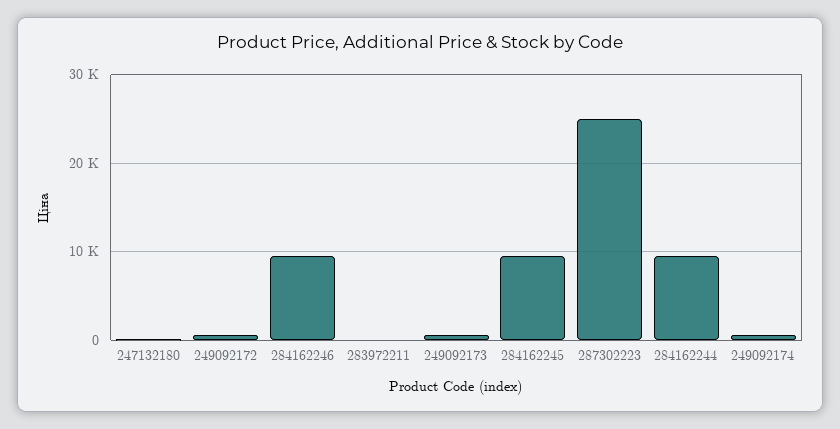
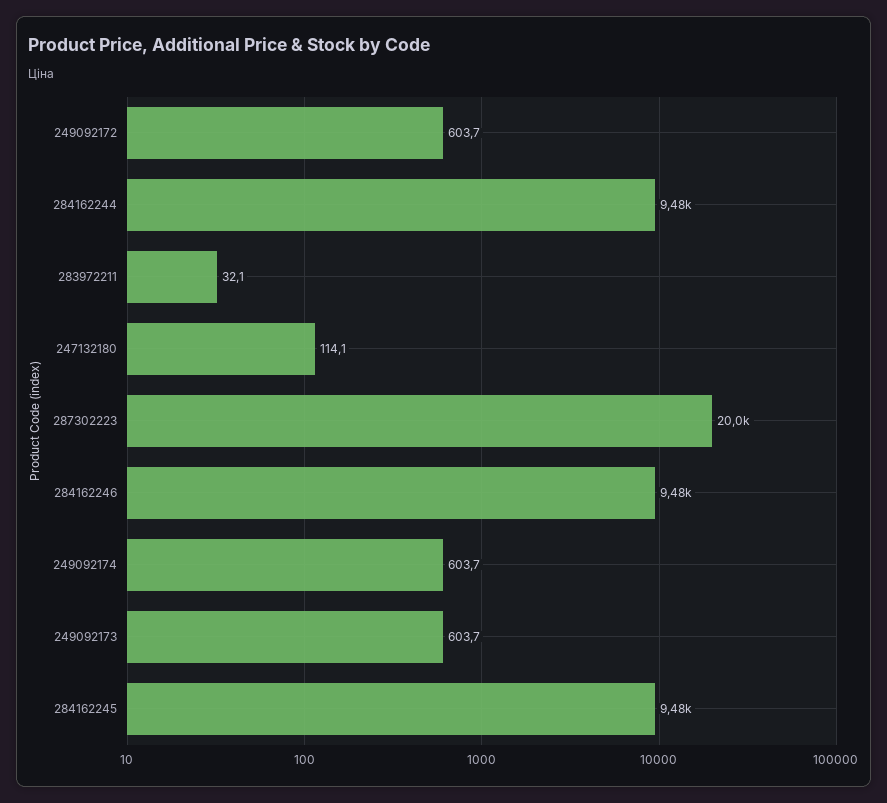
  {
    "247132180": 114.1,
    "249092172": 603.7,
    "284162246": 9480,
    "283972211": 32.1,
    "249092173": 603.7,
    "284162245": 9480,
-   "287302223": 25000,
+   "287302223": 20000,
    "284162244": 9480,
    "249092174": 603.7
  }

